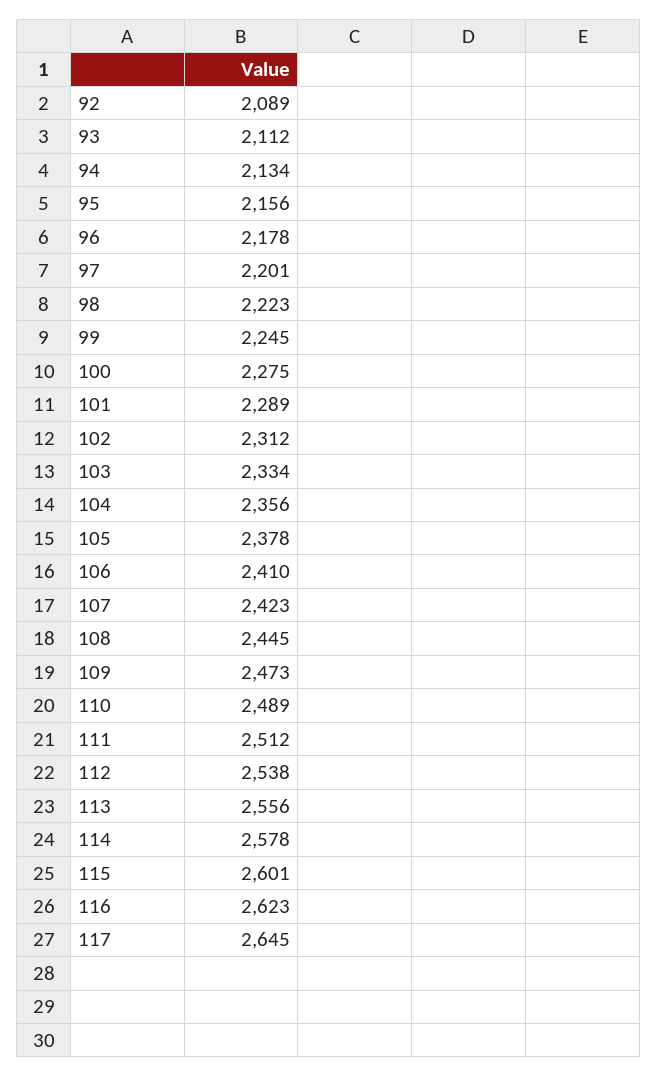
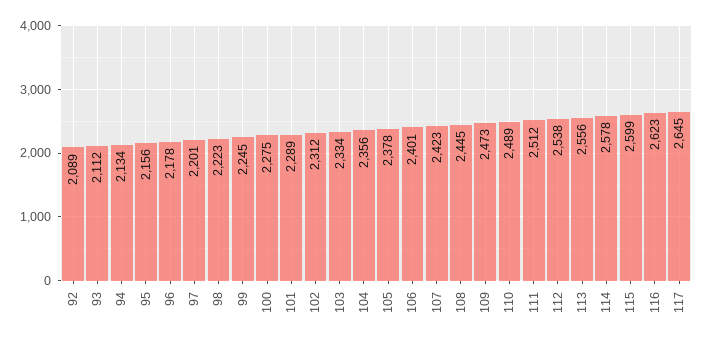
  {
    "92": 2089,
    "93": 2112,
    "94": 2134,
    "95": 2156,
    "96": 2178,
    "97": 2201,
    "98": 2223,
    "99": 2245,
    "100": 2275,
    "101": 2289,
    "102": 2312,
    "103": 2334,
    "104": 2356,
    "105": 2378,
-   "106": 2410,
+   "106": 2401,
    "107": 2423,
    "108": 2445,
    "109": 2473,
    "110": 2489,
    "111": 2512,
    "112": 2538,
    "113": 2556,
    "114": 2578,
-   "115": 2601,
+   "115": 2599,
    "116": 2623,
    "117": 2645
  }

